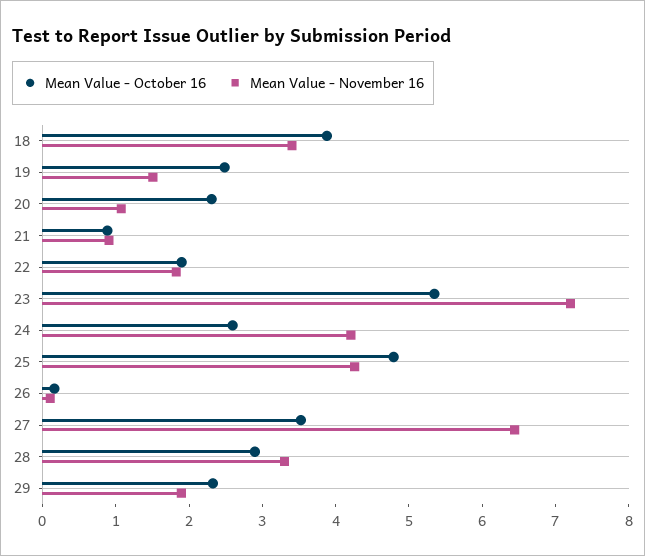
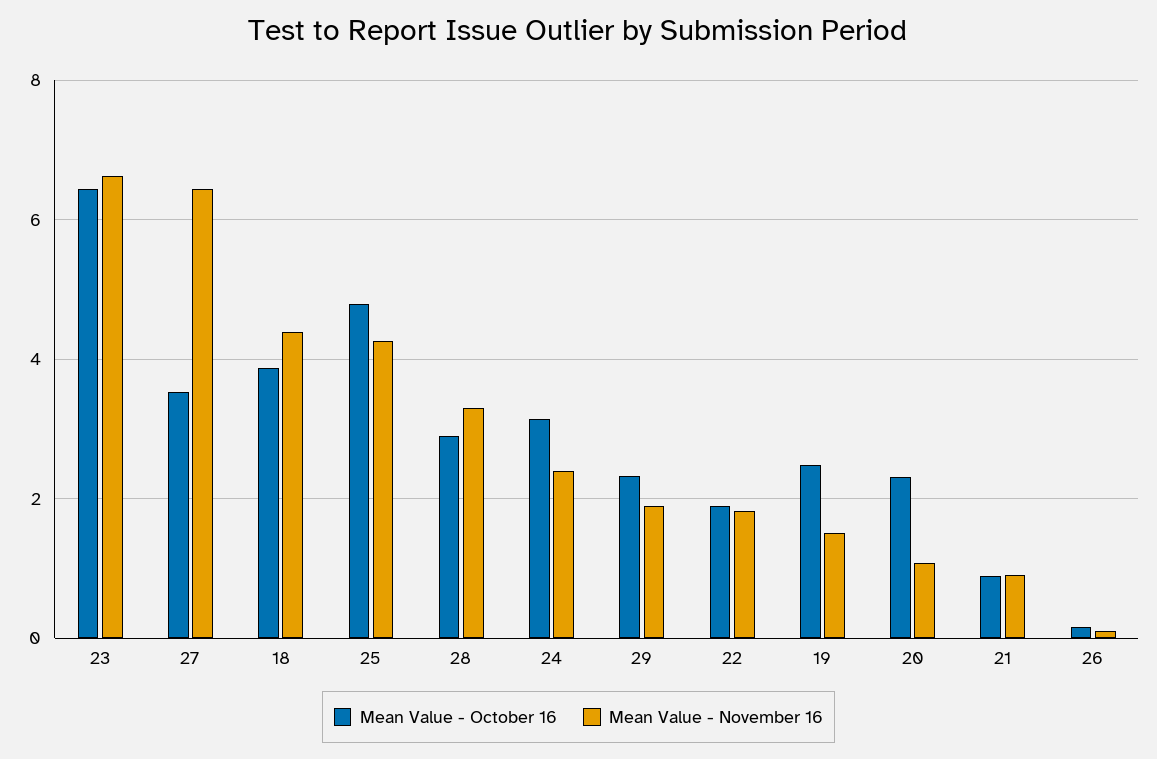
  {
    "Mean Value - October 16": {
      "18": 3.8,
      "19": 2.4,
      "20": 2.4,
      "21": 0.8,
      "22": 1.8,
-     "23": 5.4,
+     "23": 6.4,
-     "24": 2.6,
+     "24": 3.2,
      "25": 4.8,
      "26": 0.2,
      "27": 3.6,
      "28": 2.8,
      "29": 2.4
    },
    "Mean Value - November 16": {
-     "18": 3.4,
+     "18": 4.4,
      "19": 1.6,
      "20": 1,
      "21": 1,
      "22": 1.8,
-     "23": 7.2,
+     "23": 6.6,
-     "24": 4.2,
+     "24": 2.4,
      "25": 4.2,
      "26": 0.2,
      "27": 6.4,
      "28": 3.4,
      "29": 1.8
    }
  }

